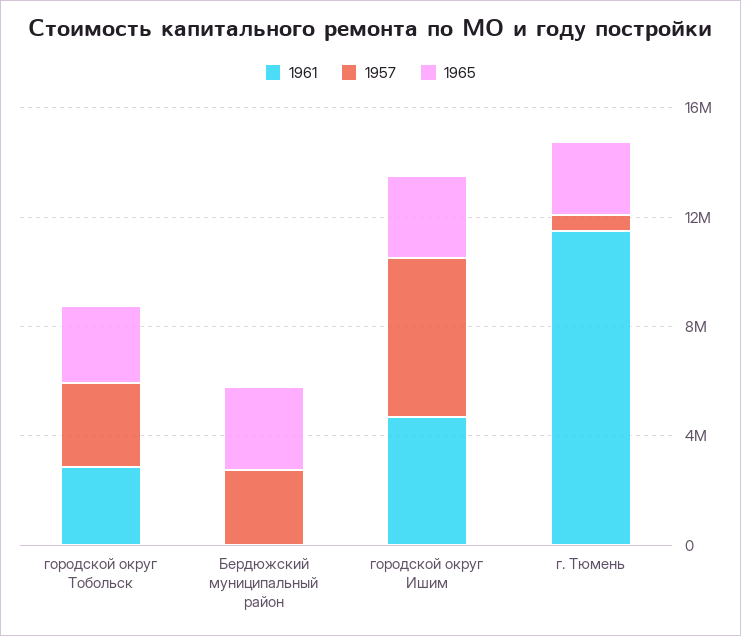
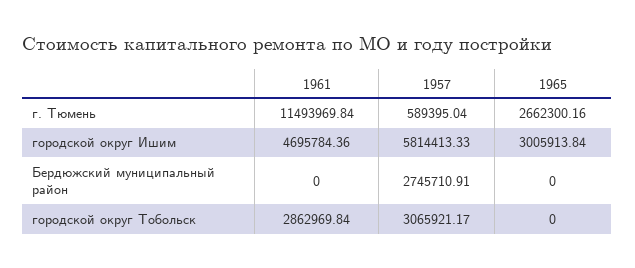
  {
    "1961": {
      "городской округ Тобольск": 2862969.84,
      "Бердюжский муниципальный район": 0,
      "городской округ Ишим": 4695784.36,
      "г. Тюмень": 11493969.84
    },
    "1957": {
      "городской округ Тобольск": 3065921.17,
      "Бердюжский муниципальный район": 2745710.91,
      "городской округ Ишим": 5814413.33,
      "г. Тюмень": 589395.04
    },
    "1965": {
-     "городской округ Тобольск": 3000000,
+     "городской округ Тобольск": 0,
-     "Бердюжский муниципальный район": 3000000,
+     "Бердюжский муниципальный район": 0,
      "городской округ Ишим": 3005913.84,
      "г. Тюмень": 2662300.16
    }
  }

